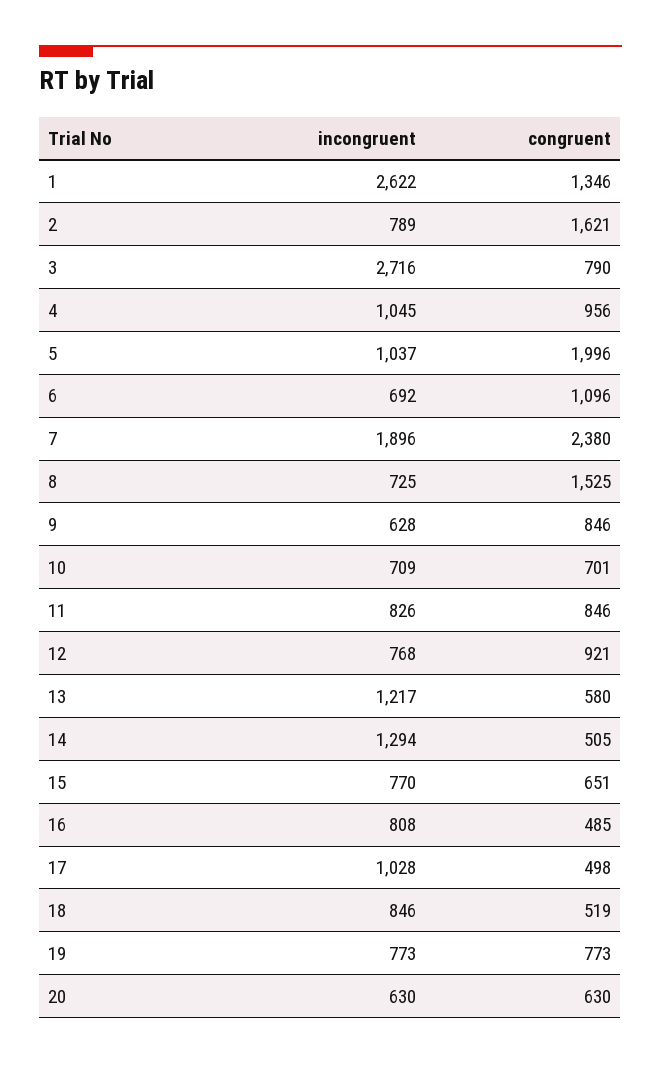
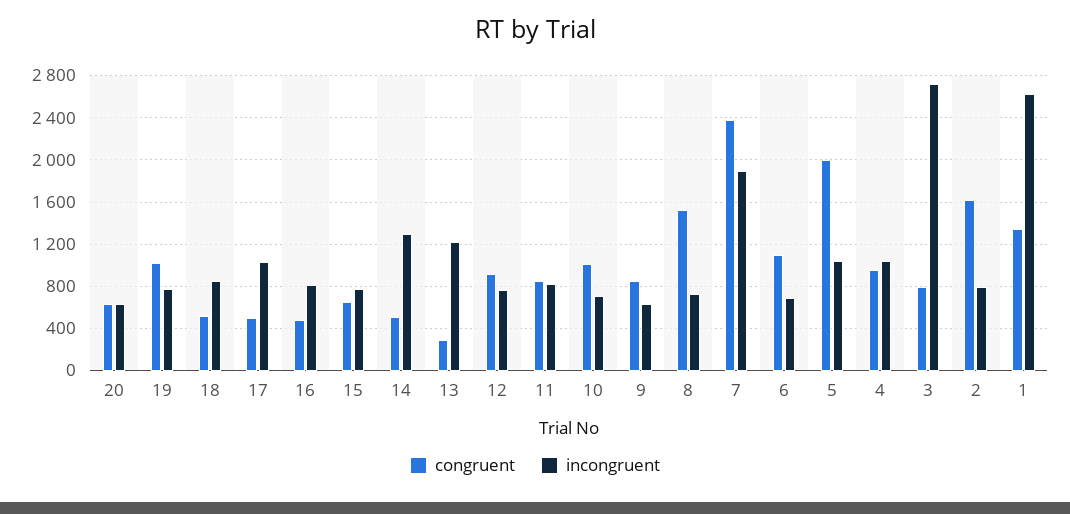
  {
    "incongruent": {
      "1": 2622,
      "2": 789,
      "3": 2716,
      "4": 1045,
      "5": 1037,
      "6": 692,
      "7": 1896,
      "8": 725,
      "9": 628,
      "10": 709,
      "11": 826,
      "12": 768,
      "13": 1217,
      "14": 1294,
      "15": 770,
      "16": 808,
      "17": 1028,
      "18": 846,
      "19": 773,
      "20": 630
    },
    "congruent": {
      "1": 1346,
      "2": 1621,
      "3": 790,
      "4": 956,
      "5": 1996,
      "6": 1096,
      "7": 2380,
      "8": 1525,
      "9": 846,
-     "10": 701,
+     "10": 1000,
      "11": 846,
      "12": 921,
-     "13": 580,
+     "13": 300,
      "14": 505,
      "15": 651,
      "16": 485,
      "17": 498,
      "18": 519,
-     "19": 773,
+     "19": 1000,
      "20": 630
    }
  }

